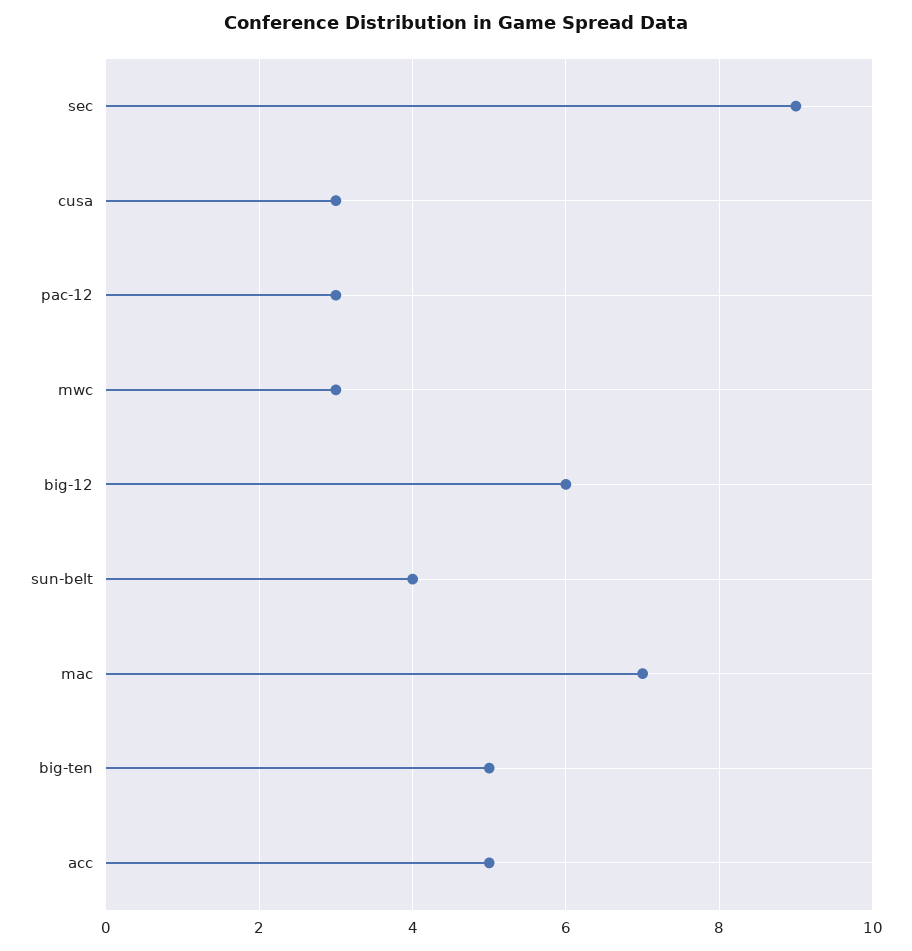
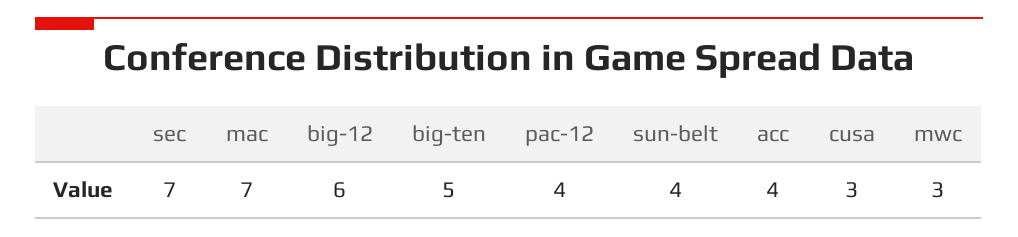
  {
-   "sec": 9,
+   "sec": 7,
    "cusa": 3,
-   "pac-12": 3,
+   "pac-12": 4,
    "mwc": 3,
    "big-12": 6,
    "sun-belt": 4,
    "mac": 7,
    "big-ten": 5,
-   "acc": 5
+   "acc": 4
  }

